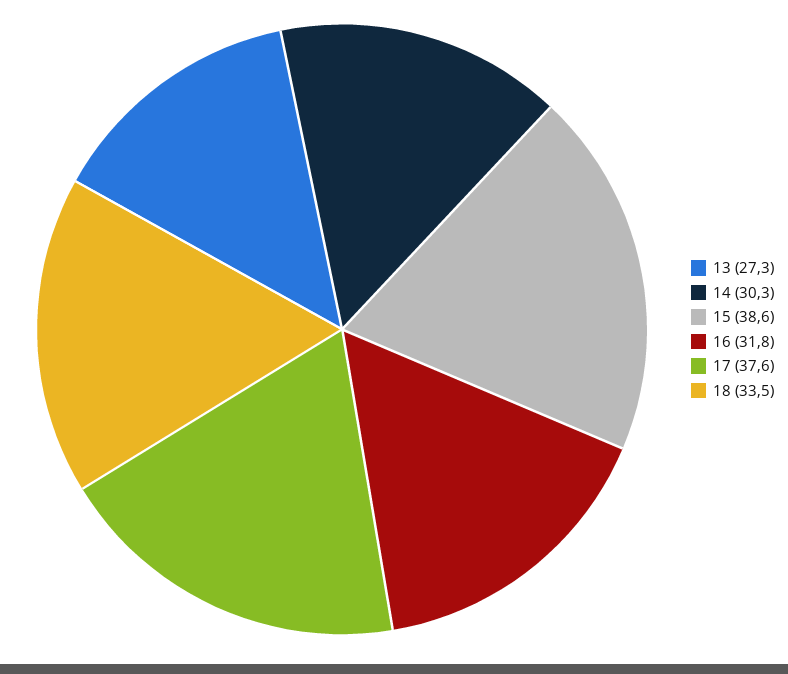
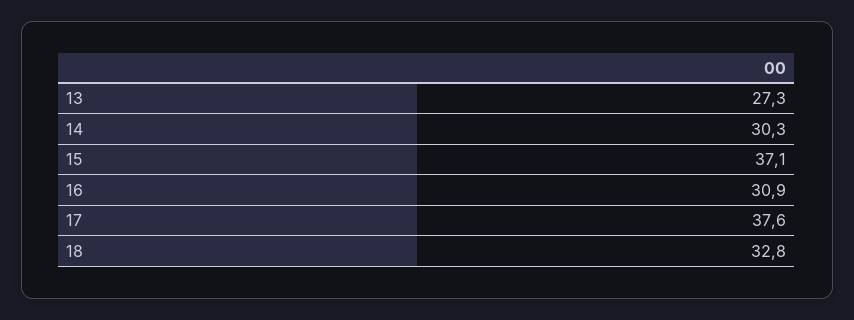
  {
    "13": 27.3,
    "14": 30.3,
-   "15": 38.6,
+   "15": 37.1,
-   "16": 31.8,
+   "16": 30.9,
    "17": 37.6,
-   "18": 33.5
+   "18": 32.8
  }

